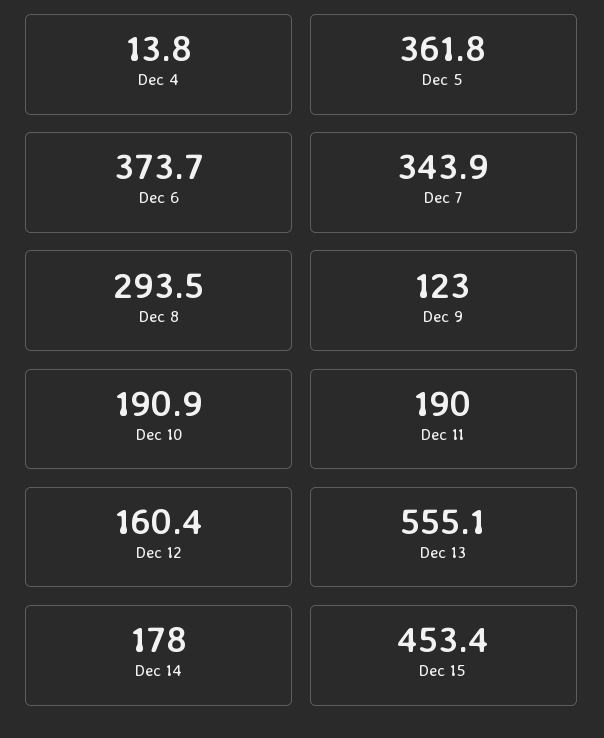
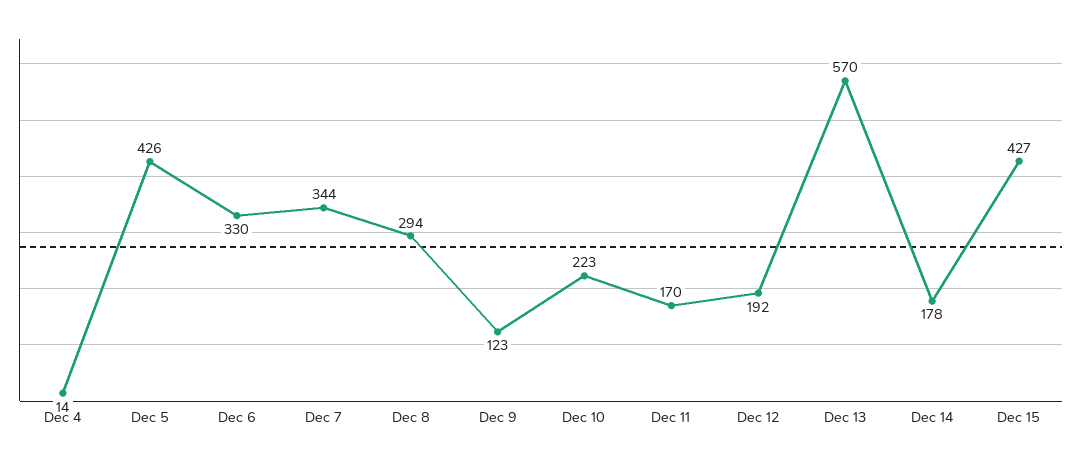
  {
    "Dec 4": 13.8,
-   "Dec 5": 361.8,
+   "Dec 5": 426,
-   "Dec 6": 373.7,
+   "Dec 6": 330,
    "Dec 7": 343.9,
    "Dec 8": 293.5,
    "Dec 9": 123,
-   "Dec 10": 190.9,
+   "Dec 10": 223,
-   "Dec 11": 190,
+   "Dec 11": 170,
-   "Dec 12": 160.4,
+   "Dec 12": 192,
-   "Dec 13": 555.1,
+   "Dec 13": 570,
    "Dec 14": 178,
-   "Dec 15": 453.4
+   "Dec 15": 427
  }

